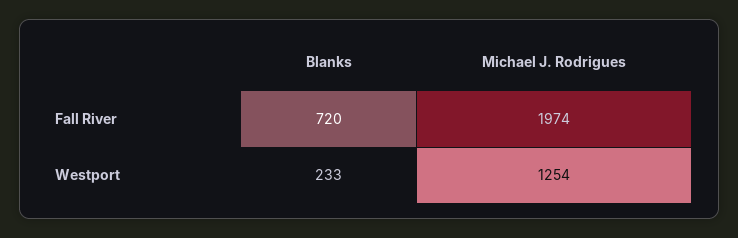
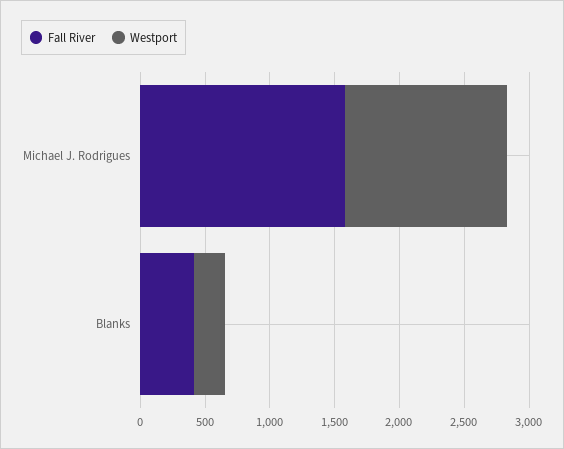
  {
    "Fall River": {
-     "Blanks": 720,
+     "Blanks": 400,
-     "Michael J. Rodrigues": 1974
+     "Michael J. Rodrigues": 1600
    },
    "Westport": {
      "Blanks": 233,
      "Michael J. Rodrigues": 1254
    }
  }

